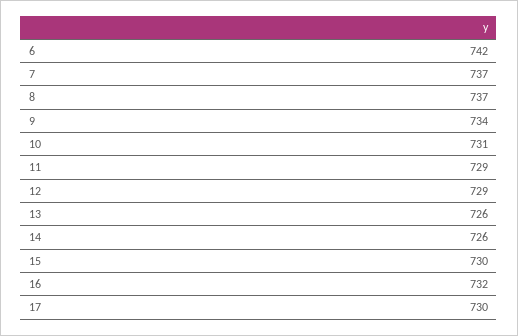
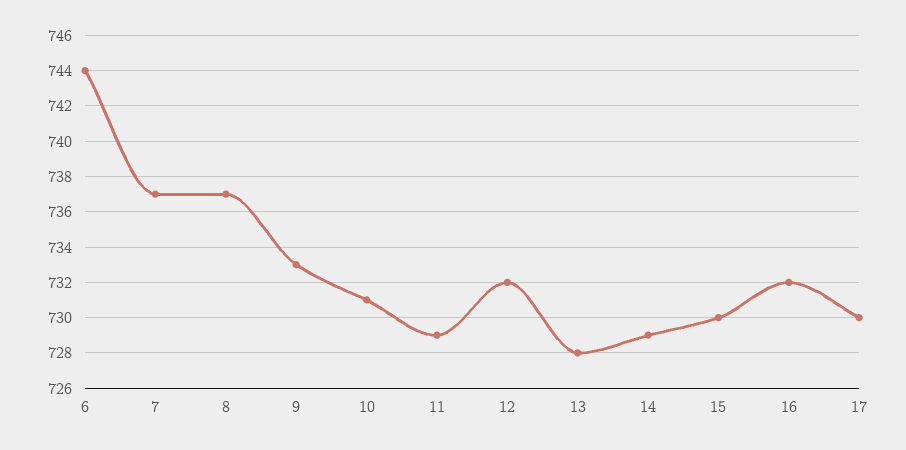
  {
-   "6": 742,
+   "6": 744,
    "7": 737,
    "8": 737,
-   "9": 734,
+   "9": 733,
    "10": 731,
    "11": 729,
-   "12": 729,
+   "12": 732,
-   "13": 726,
+   "13": 728,
-   "14": 726,
+   "14": 729,
    "15": 730,
    "16": 732,
    "17": 730
  }

